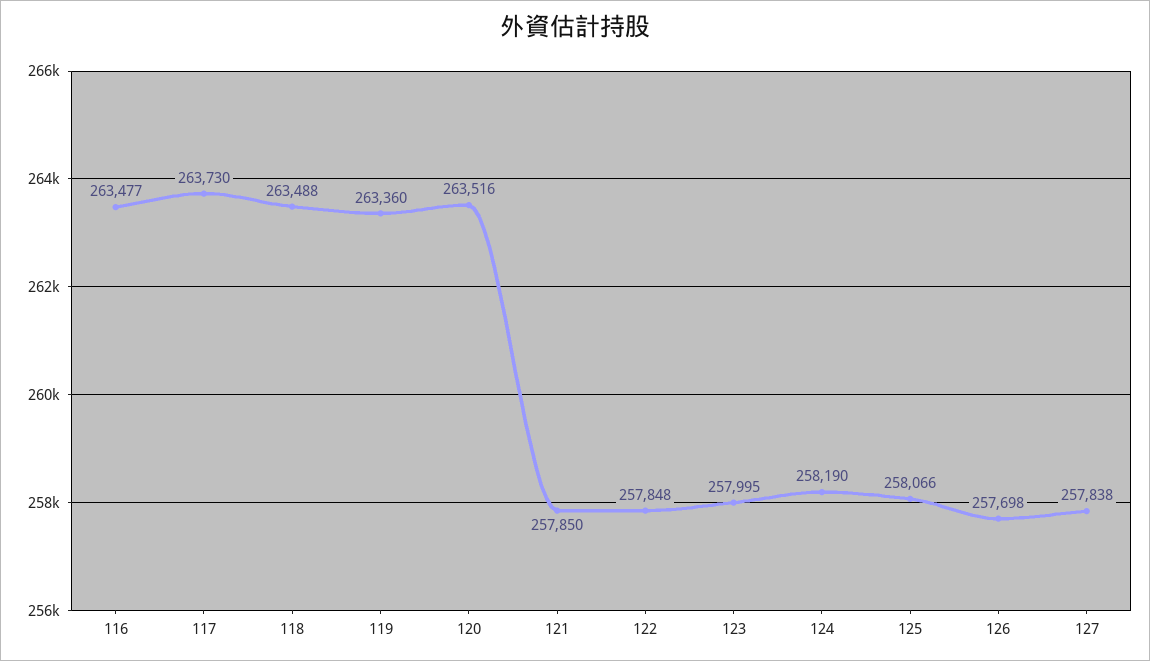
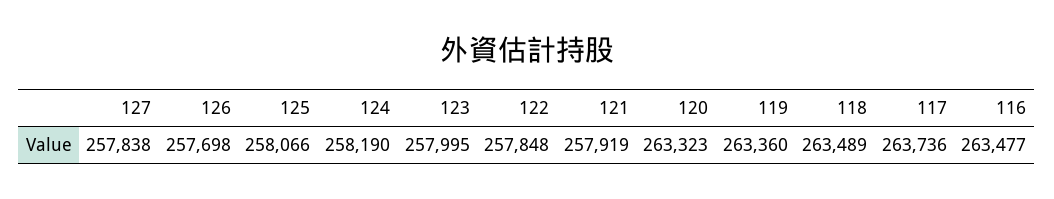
  {
    "116": 263477,
-   "117": 263730,
+   "117": 263736,
-   "118": 263488,
+   "118": 263489,
    "119": 263360,
-   "120": 263516,
+   "120": 263323,
-   "121": 257850,
+   "121": 257919,
    "122": 257848,
    "123": 257995,
    "124": 258190,
    "125": 258066,
    "126": 257698,
    "127": 257838
  }

